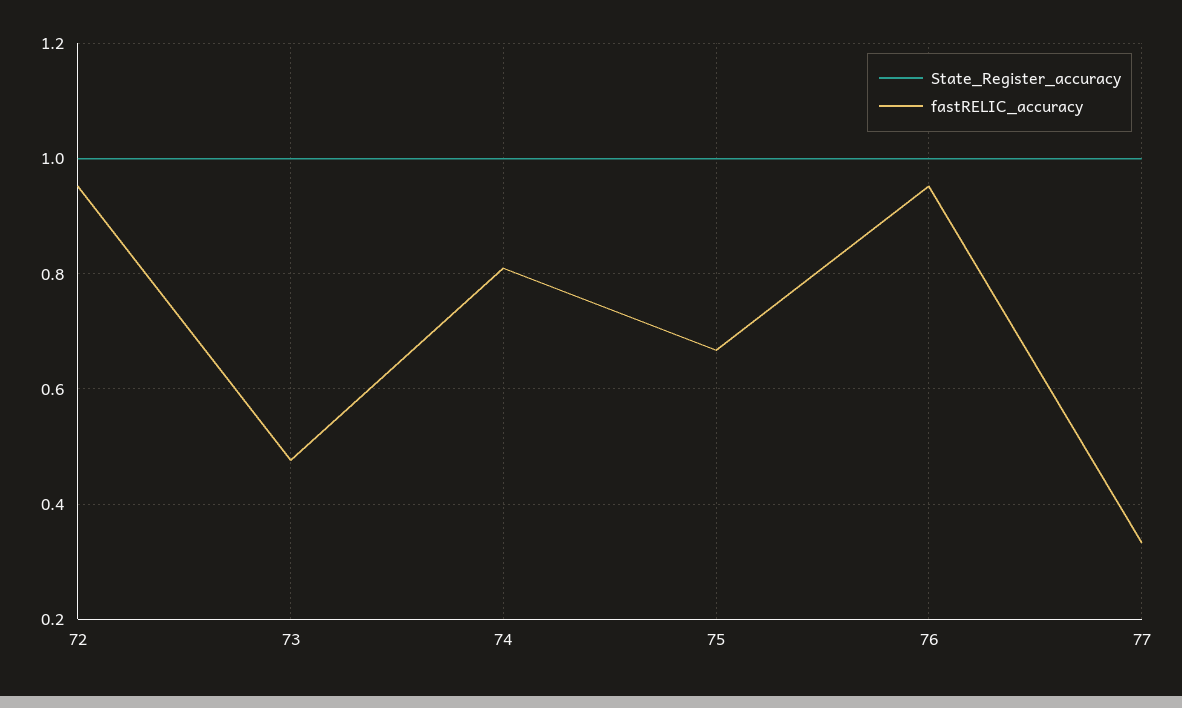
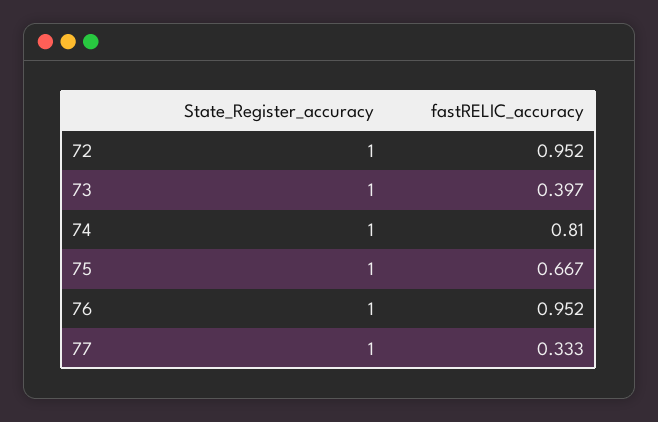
  {
    "State_Register_accuracy": {
      "72": 1,
      "73": 1,
      "74": 1,
      "75": 1,
      "76": 1,
      "77": 1
    },
    "fastRELIC_accuracy": {
      "72": 0.952,
-     "73": 0.48,
+     "73": 0.397,
      "74": 0.81,
      "75": 0.667,
      "76": 0.952,
      "77": 0.333
    }
  }

